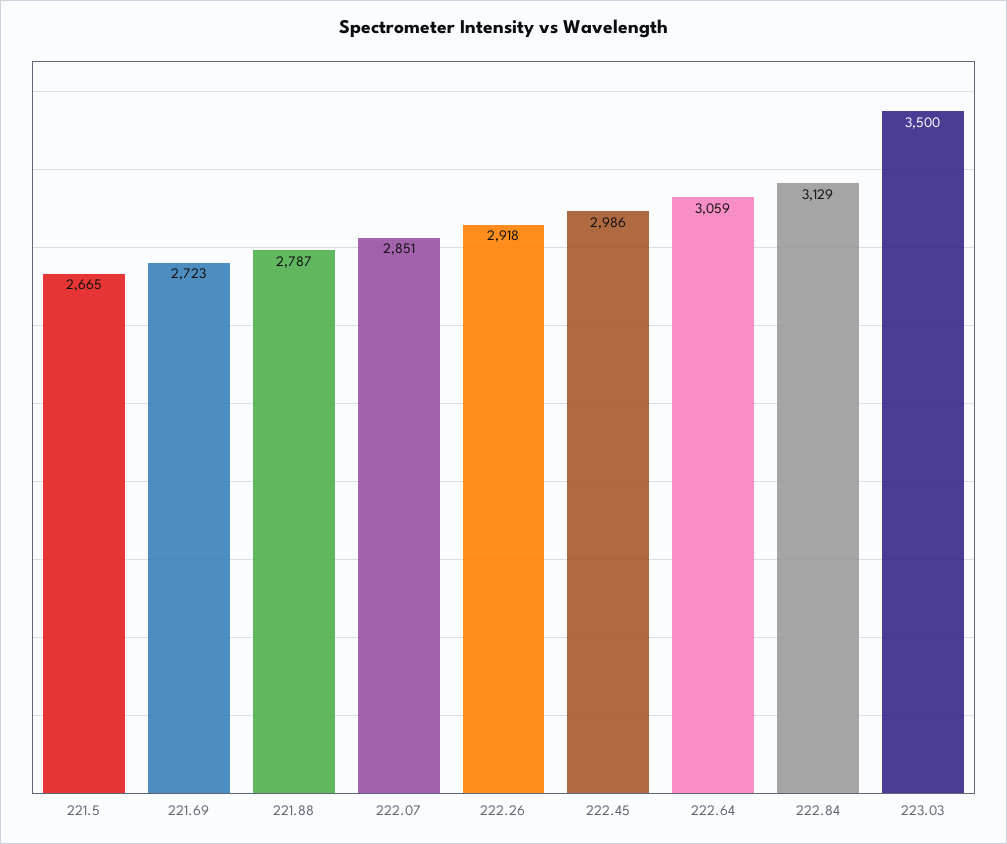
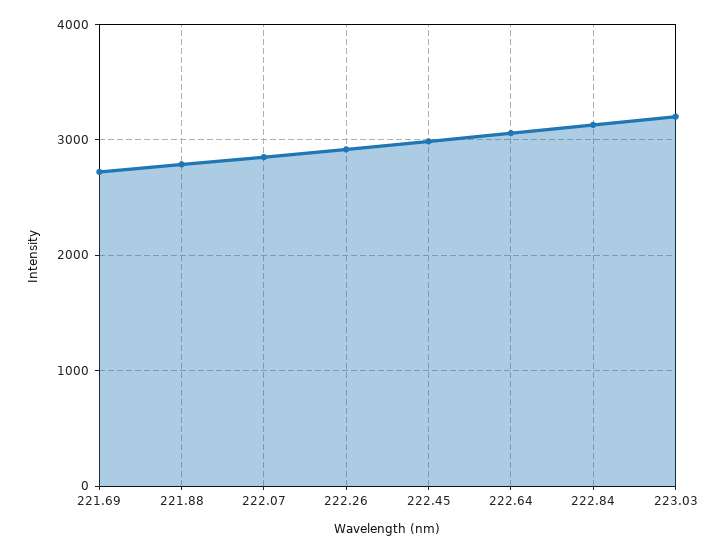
  {
-   "221.5": 2665,
    "221.69": 2723,
    "221.88": 2787,
    "222.07": 2851,
    "222.26": 2918,
    "222.45": 2986,
    "222.64": 3059,
    "222.84": 3129,
-   "223.03": 3500
+   "223.03": 3200
  }

